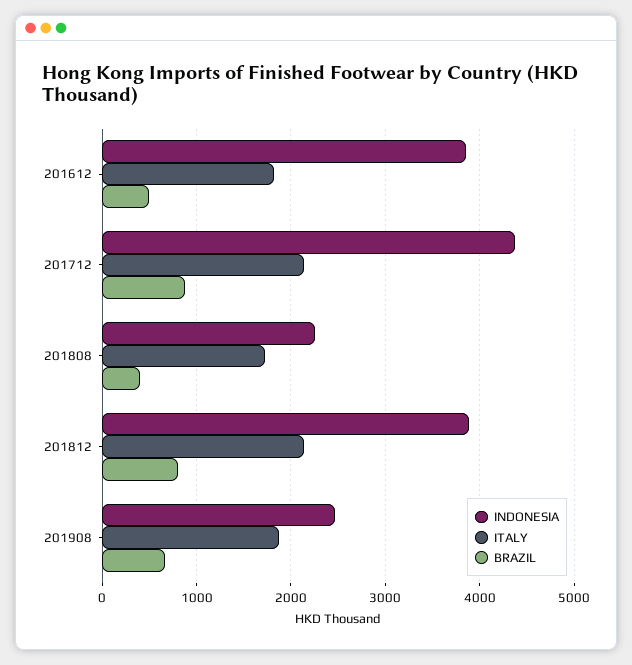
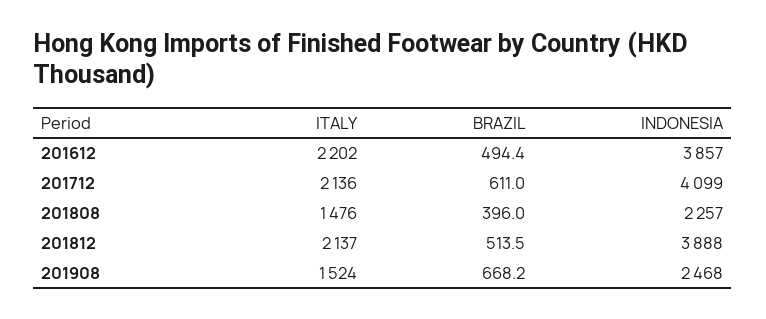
  {
    "INDONESIA": {
      "201612": 3857,
-     "201712": 4400,
+     "201712": 4099,
      "201808": 2257,
      "201812": 3888,
      "201908": 2468
    },
    "ITALY": {
-     "201612": 1800,
+     "201612": 2202,
      "201712": 2136,
-     "201808": 1700,
+     "201808": 1476,
      "201812": 2137,
-     "201908": 1900
+     "201908": 1524
    },
    "BRAZIL": {
      "201612": 494.4,
-     "201712": 900,
+     "201712": 611,
      "201808": 396,
-     "201812": 800,
+     "201812": 513.5,
      "201908": 668.2
    }
  }

